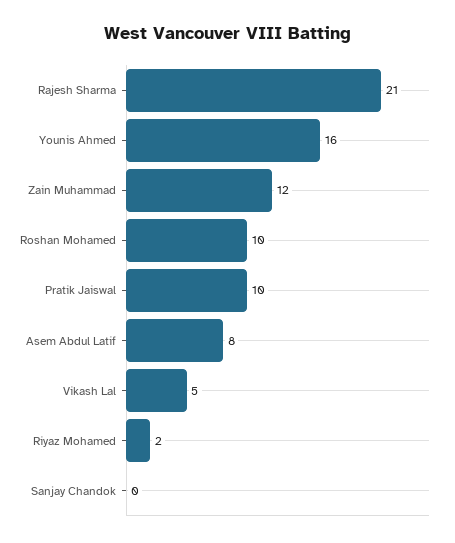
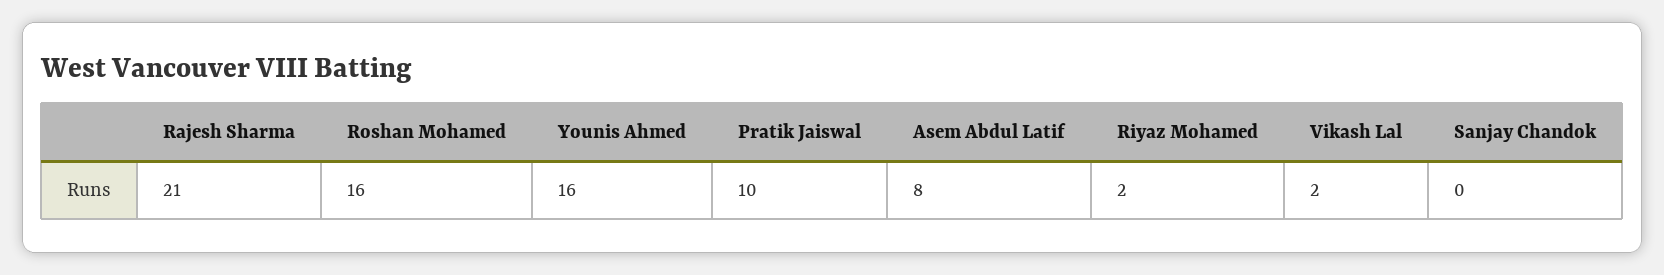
  {
    "Rajesh Sharma": 21,
    "Younis Ahmed": 16,
-   "Zain Muhammad": 12,
-   "Roshan Mohamed": 10,
+   "Roshan Mohamed": 16,
    "Pratik Jaiswal": 10,
    "Asem Abdul Latif": 8,
-   "Vikash Lal": 5,
+   "Vikash Lal": 2,
    "Riyaz Mohamed": 2,
    "Sanjay Chandok": 0
  }

